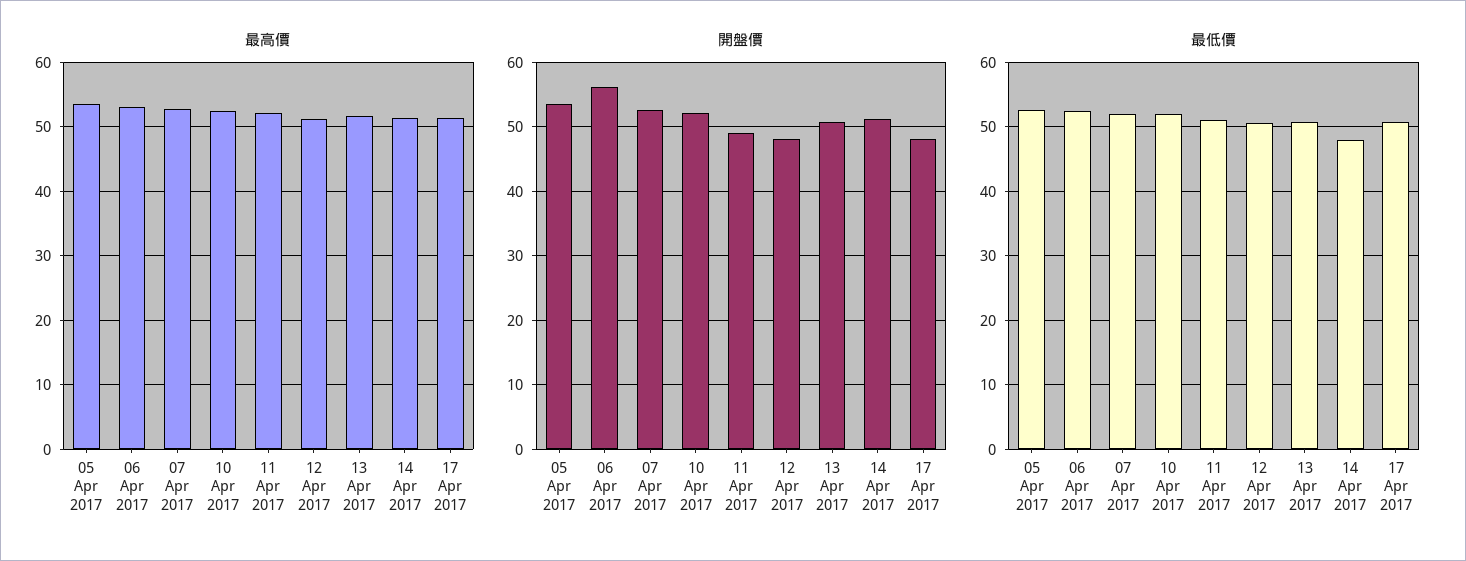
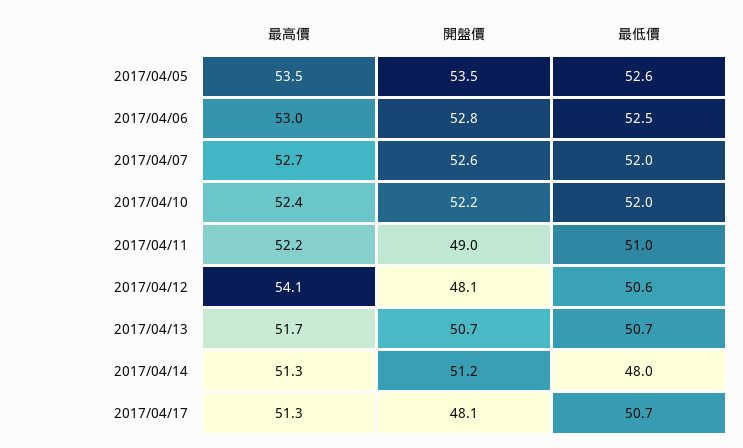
  {
    "最高價": {
      "05 Apr 2017": 53.5,
      "06 Apr 2017": 53,
      "07 Apr 2017": 52.7,
      "10 Apr 2017": 52.4,
      "11 Apr 2017": 52.2,
-     "12 Apr 2017": 51,
+     "12 Apr 2017": 54.1,
      "13 Apr 2017": 51.7,
      "14 Apr 2017": 51.3,
      "17 Apr 2017": 51.3
    },
    "開盤價": {
      "05 Apr 2017": 53.5,
-     "06 Apr 2017": 56,
+     "06 Apr 2017": 52.8,
      "07 Apr 2017": 52.6,
      "10 Apr 2017": 52.2,
      "11 Apr 2017": 49,
      "12 Apr 2017": 48.1,
      "13 Apr 2017": 50.7,
      "14 Apr 2017": 51.2,
      "17 Apr 2017": 48.1
    },
    "最低價": {
      "05 Apr 2017": 52.6,
      "06 Apr 2017": 52.5,
      "07 Apr 2017": 52,
      "10 Apr 2017": 52,
      "11 Apr 2017": 51,
      "12 Apr 2017": 50.6,
      "13 Apr 2017": 50.7,
      "14 Apr 2017": 48,
      "17 Apr 2017": 50.7
    }
  }

